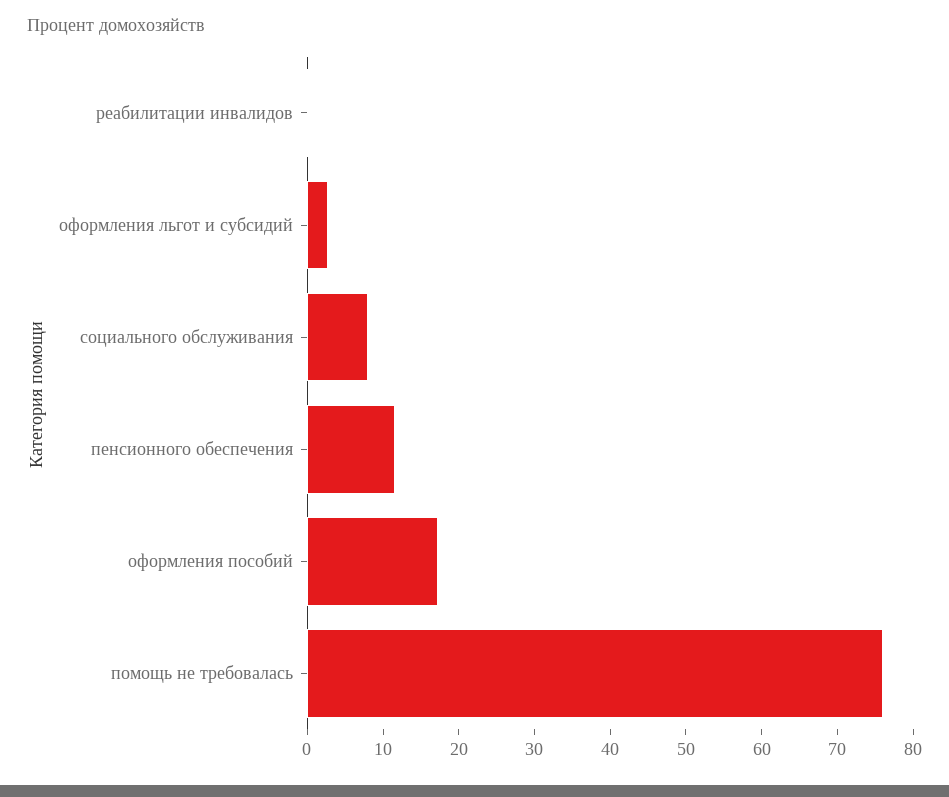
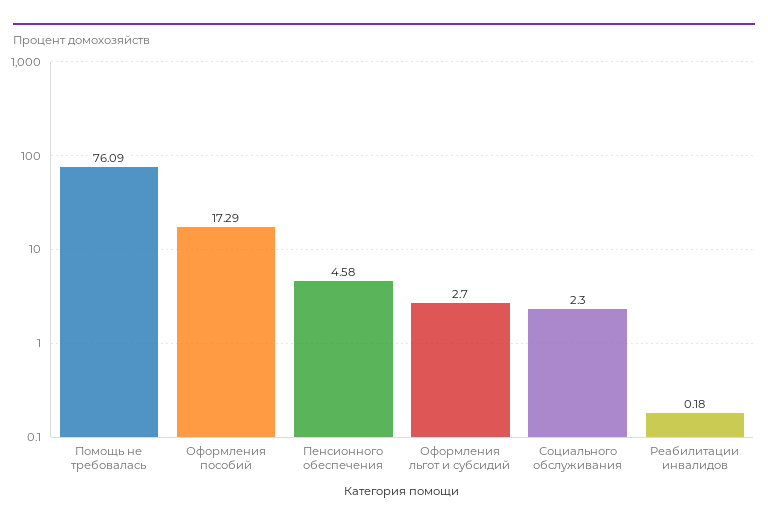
  {
    "реабилитации инвалидов": 0.18,
    "оформления льгот и субсидий": 2.7,
-   "социального обслуживания": 8,
+   "социального обслуживания": 2.3,
-   "пенсионного обеспечения": 12,
+   "пенсионного обеспечения": 4.58,
    "оформления пособий": 17.29,
    "помощь не требовалась": 76.09
  }

